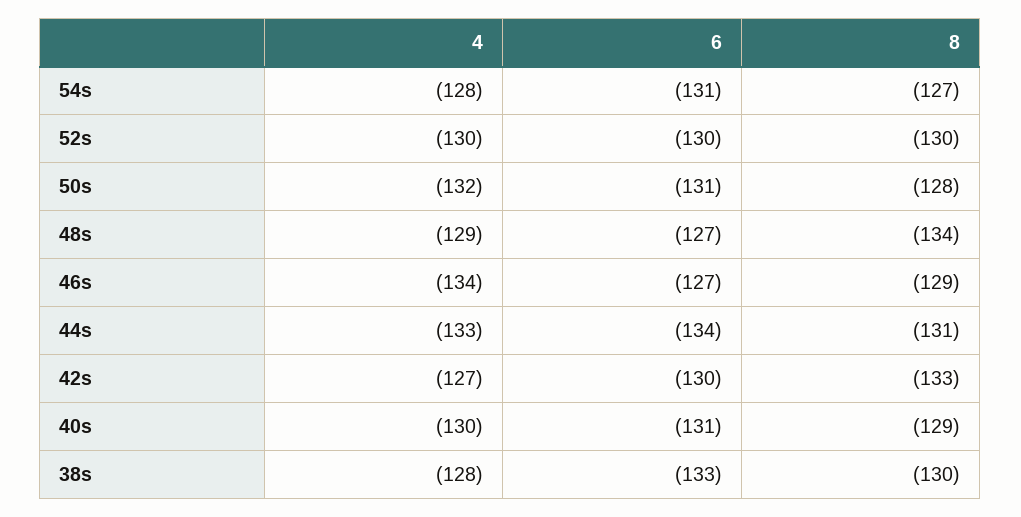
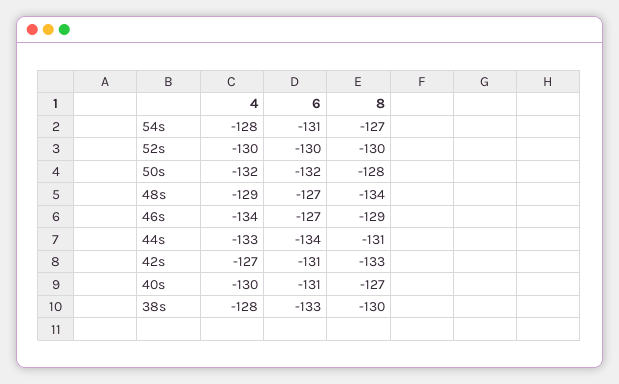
  {
    "4": {
      "54s": -128,
      "52s": -130,
      "50s": -132,
      "48s": -129,
      "46s": -134,
      "44s": -133,
      "42s": -127,
      "40s": -130,
      "38s": -128
    },
    "6": {
      "54s": -131,
      "52s": -130,
-     "50s": -131,
+     "50s": -132,
      "48s": -127,
      "46s": -127,
      "44s": -134,
-     "42s": -130,
+     "42s": -131,
      "40s": -131,
      "38s": -133
    },
    "8": {
      "54s": -127,
      "52s": -130,
      "50s": -128,
      "48s": -134,
      "46s": -129,
      "44s": -131,
      "42s": -133,
-     "40s": -129,
+     "40s": -127,
      "38s": -130
    }
  }

